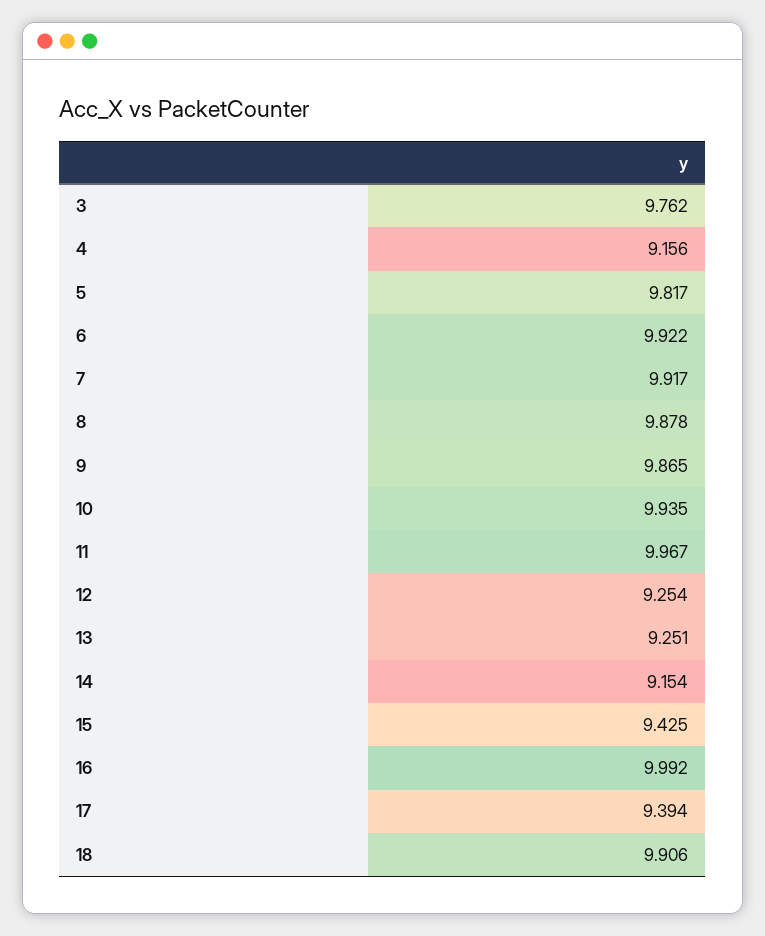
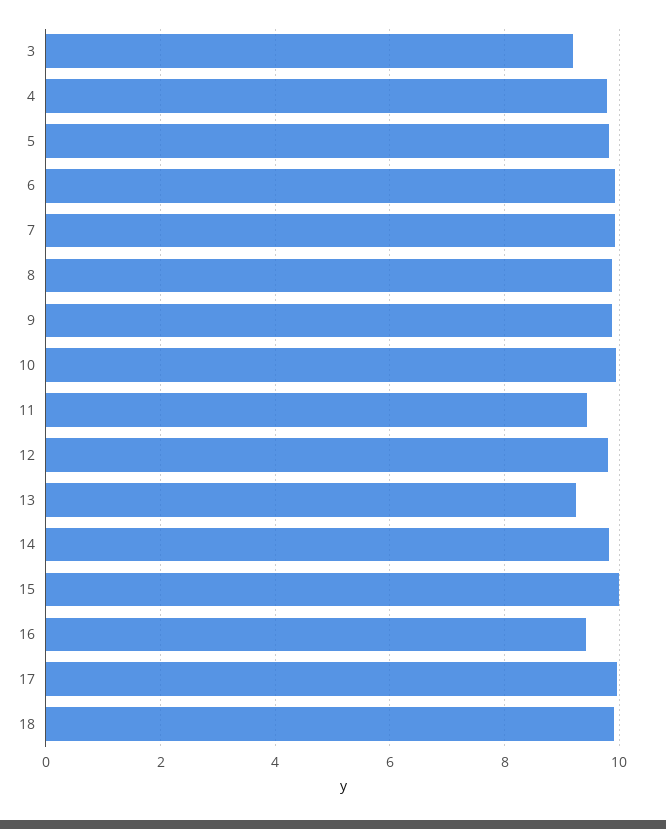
  {
-   "3": 9.762,
+   "3": 9.2,
-   "4": 9.156,
+   "4": 9.8,
    "5": 9.817,
    "6": 9.922,
    "7": 9.917,
    "8": 9.878,
    "9": 9.865,
    "10": 9.935,
-   "11": 9.967,
+   "11": 9.4,
-   "12": 9.254,
+   "12": 9.8,
    "13": 9.251,
-   "14": 9.154,
+   "14": 9.8,
-   "15": 9.425,
+   "15": 10,
-   "16": 9.992,
+   "16": 9.4,
-   "17": 9.394,
+   "17": 10,
    "18": 9.906
  }

